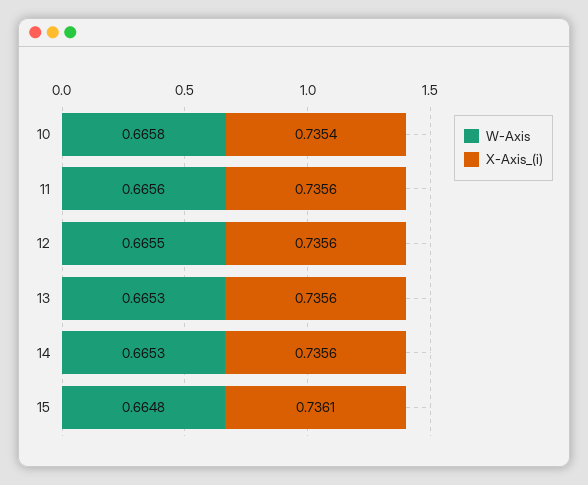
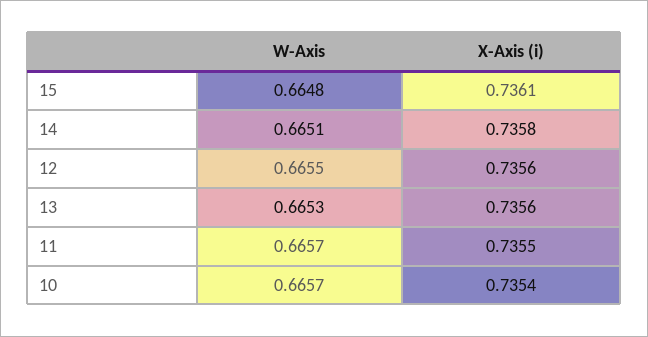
  {
    "W-Axis": {
-     "10": 0.6658,
+     "10": 0.6657,
-     "11": 0.6656,
+     "11": 0.6657,
      "12": 0.6655,
      "13": 0.6653,
-     "14": 0.6653,
+     "14": 0.6651,
      "15": 0.6648
    },
    "X-Axis_(i)": {
      "10": 0.7354,
-     "11": 0.7356,
+     "11": 0.7355,
      "12": 0.7356,
      "13": 0.7356,
-     "14": 0.7356,
+     "14": 0.7358,
      "15": 0.7361
    }
  }

